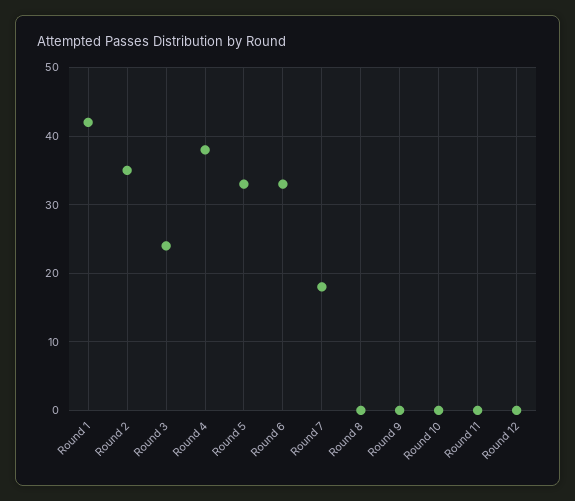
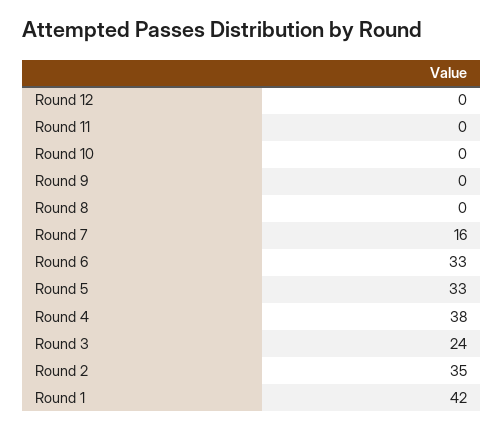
  {
    "Round 1": 42,
    "Round 2": 35,
    "Round 3": 24,
    "Round 4": 38,
    "Round 5": 33,
    "Round 6": 33,
-   "Round 7": 18,
+   "Round 7": 16,
    "Round 8": 0,
    "Round 9": 0,
    "Round 10": 0,
    "Round 11": 0,
    "Round 12": 0
  }

